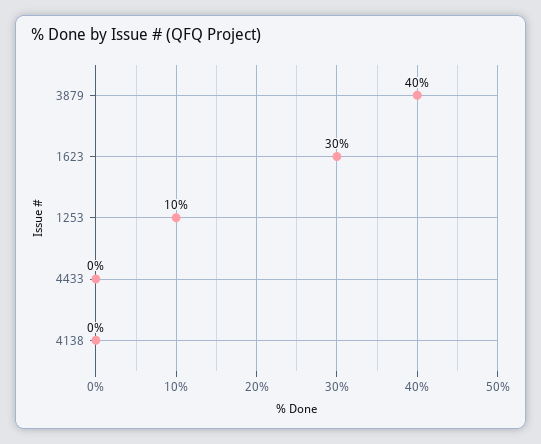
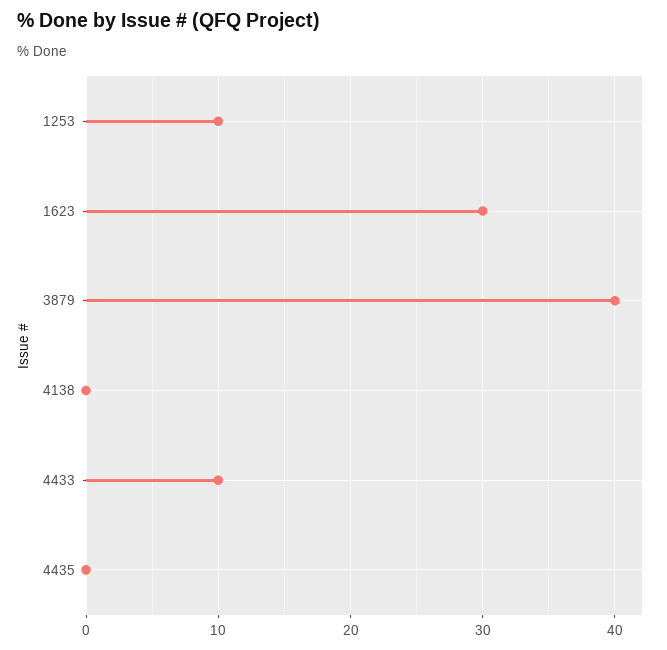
  {
    "3879": 40,
    "1623": 30,
    "1253": 10,
-   "4433": 0,
+   "4433": 10,
-   "4138": 0
+   "4138": 0,
+   "4435": 0
  }

